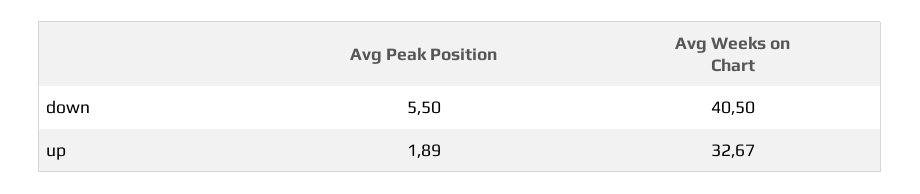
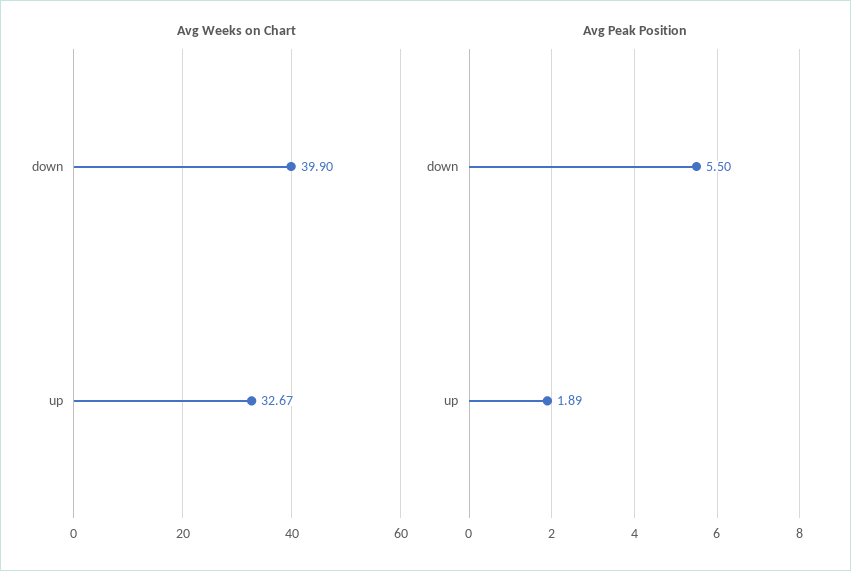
  {
    "Avg Peak Position": {
      "down": 5.5,
      "up": 1.89
    },
    "Avg Weeks on Chart": {
-     "down": 40.5,
+     "down": 39.9,
      "up": 32.67
    }
  }

